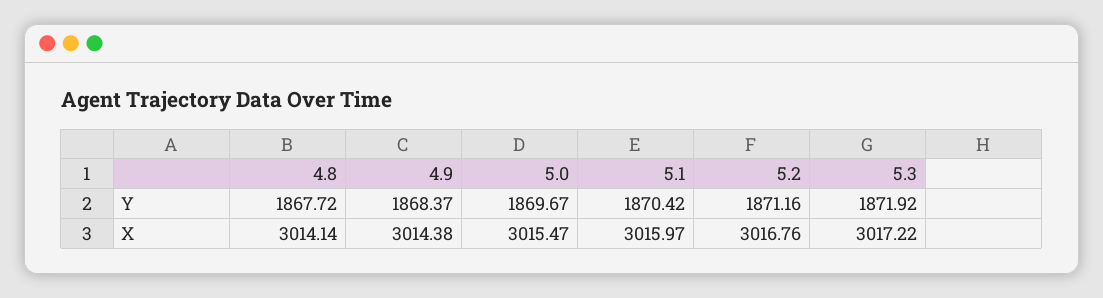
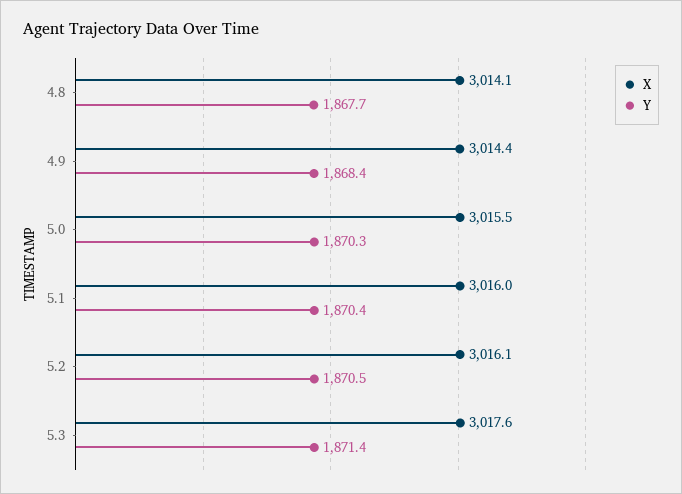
  {
    "Y": {
      "4.8": 1867.72,
      "4.9": 1868.37,
-     "5.0": 1869.67,
+     "5.0": 1870.3,
      "5.1": 1870.42,
-     "5.2": 1871.16,
+     "5.2": 1870.5,
-     "5.3": 1871.92
+     "5.3": 1871.4
    },
    "X": {
      "4.8": 3014.14,
      "4.9": 3014.38,
      "5.0": 3015.47,
      "5.1": 3015.97,
-     "5.2": 3016.76,
+     "5.2": 3016.1,
-     "5.3": 3017.22
+     "5.3": 3017.6
    }
  }

